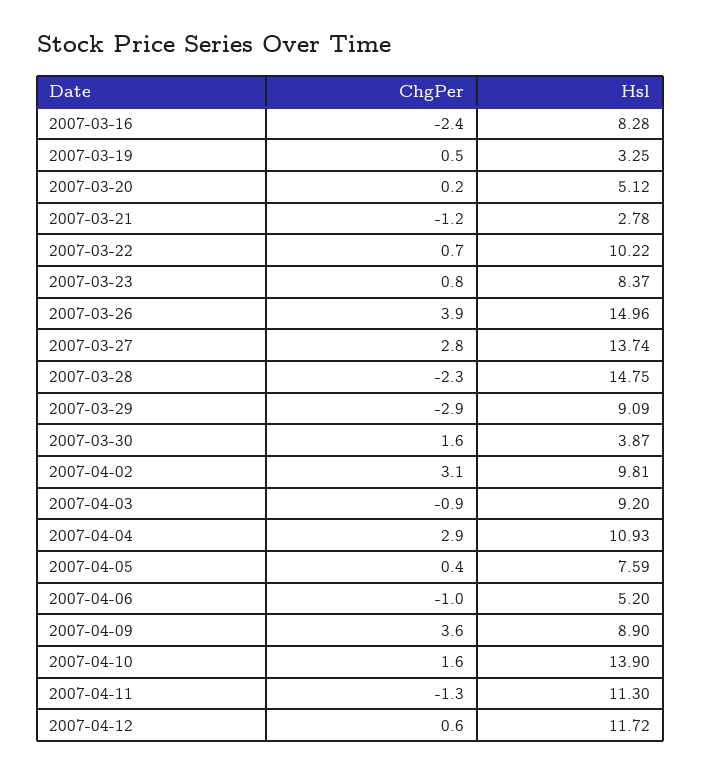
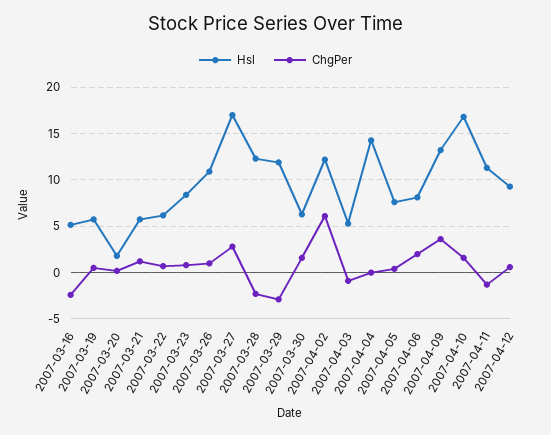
  {
    "ChgPer": {
      "2007-03-16": -2.4,
      "2007-03-19": 0.5,
      "2007-03-20": 0.2,
-     "2007-03-21": -1.2,
+     "2007-03-21": 1,
      "2007-03-22": 0.7,
      "2007-03-23": 0.8,
-     "2007-03-26": 3.9,
+     "2007-03-26": 1,
      "2007-03-27": 2.8,
      "2007-03-28": -2.3,
      "2007-03-29": -2.9,
      "2007-03-30": 1.6,
-     "2007-04-02": 3.1,
+     "2007-04-02": 6,
      "2007-04-03": -0.9,
-     "2007-04-04": 2.9,
+     "2007-04-04": 0,
      "2007-04-05": 0.4,
-     "2007-04-06": -1,
+     "2007-04-06": 2,
      "2007-04-09": 3.6,
      "2007-04-10": 1.6,
      "2007-04-11": -1.3,
      "2007-04-12": 0.6
    },
    "Hsl": {
-     "2007-03-16": 8.28,
+     "2007-03-16": 5,
-     "2007-03-19": 3.25,
+     "2007-03-19": 6,
-     "2007-03-20": 5.12,
+     "2007-03-20": 2,
-     "2007-03-21": 2.78,
+     "2007-03-21": 6,
-     "2007-03-22": 10.22,
+     "2007-03-22": 6,
      "2007-03-23": 8.37,
-     "2007-03-26": 14.96,
+     "2007-03-26": 11,
-     "2007-03-27": 13.74,
+     "2007-03-27": 17,
-     "2007-03-28": 14.75,
+     "2007-03-28": 12,
-     "2007-03-29": 9.09,
+     "2007-03-29": 12,
-     "2007-03-30": 3.87,
+     "2007-03-30": 6,
-     "2007-04-02": 9.81,
+     "2007-04-02": 12,
-     "2007-04-03": 9.2,
+     "2007-04-03": 5,
-     "2007-04-04": 10.93,
+     "2007-04-04": 14,
      "2007-04-05": 7.59,
-     "2007-04-06": 5.2,
+     "2007-04-06": 8,
-     "2007-04-09": 8.9,
+     "2007-04-09": 13,
-     "2007-04-10": 13.9,
+     "2007-04-10": 17,
      "2007-04-11": 11.3,
-     "2007-04-12": 11.72
+     "2007-04-12": 9
    }
  }

